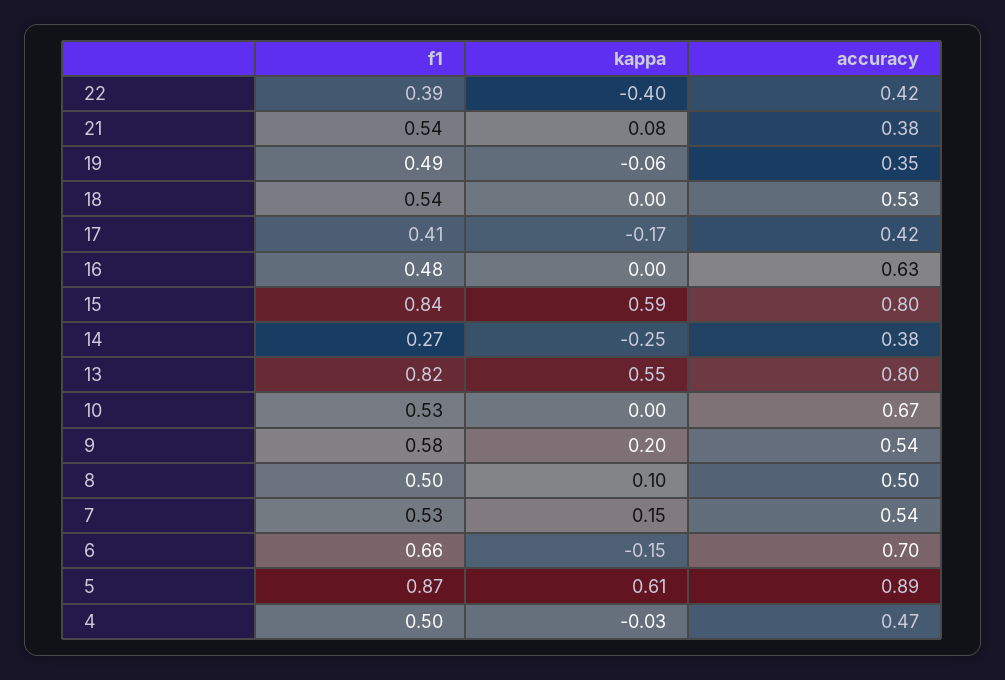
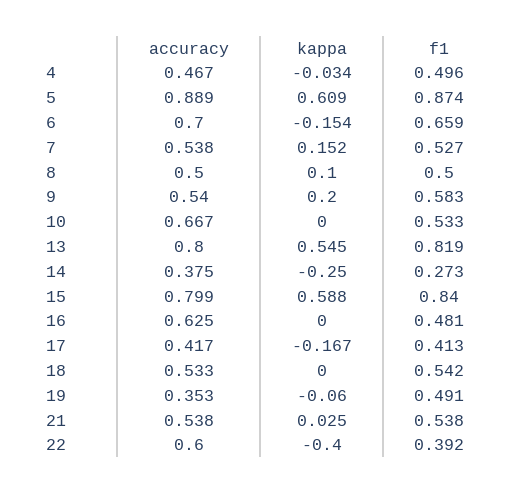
  {
    "f1": {
      "22": 0.392,
      "21": 0.538,
      "19": 0.491,
      "18": 0.542,
      "17": 0.413,
      "16": 0.481,
      "15": 0.84,
      "14": 0.273,
      "13": 0.819,
      "10": 0.533,
      "9": 0.583,
      "8": 0.5,
      "7": 0.527,
      "6": 0.659,
      "5": 0.874,
      "4": 0.496
    },
    "kappa": {
      "22": -0.4,
-     "21": 0.08,
+     "21": 0.025,
      "19": -0.06,
      "18": 0,
      "17": -0.167,
      "16": 0,
      "15": 0.588,
      "14": -0.25,
      "13": 0.545,
      "10": 0,
      "9": 0.2,
      "8": 0.1,
      "7": 0.152,
      "6": -0.154,
      "5": 0.609,
      "4": -0.034
    },
    "accuracy": {
-     "22": 0.42,
+     "22": 0.6,
-     "21": 0.38,
+     "21": 0.538,
      "19": 0.353,
      "18": 0.533,
      "17": 0.417,
      "16": 0.625,
      "15": 0.799,
      "14": 0.375,
      "13": 0.8,
      "10": 0.667,
      "9": 0.54,
      "8": 0.5,
      "7": 0.538,
      "6": 0.7,
      "5": 0.889,
      "4": 0.467
    }
  }

